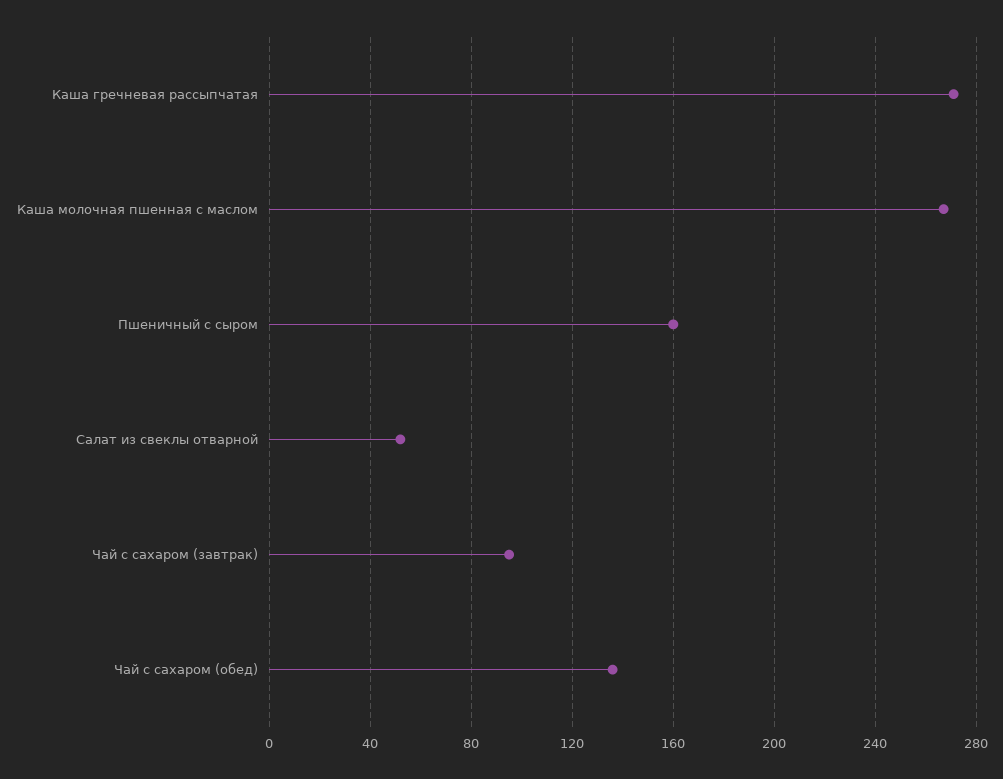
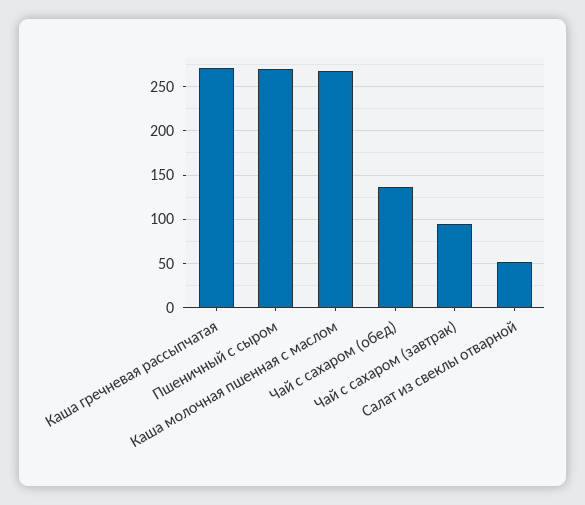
  {
    "Каша гречневая рассыпчатая": 270,
    "Каша молочная пшенная с маслом": 265,
-   "Пшеничный с сыром": 160,
+   "Пшеничный с сыром": 270,
    "Салат из свеклы отварной": 50,
    "Чай с сахаром (завтрак)": 95,
    "Чай с сахаром (обед)": 135
  }

